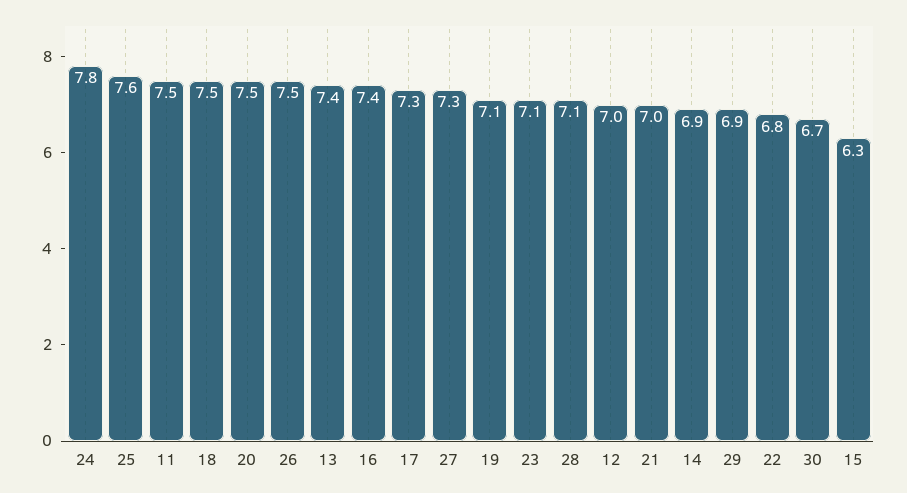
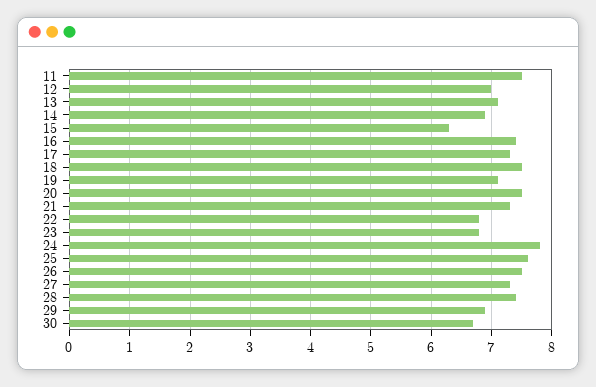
  {
    "24": 7.8,
    "25": 7.6,
    "11": 7.5,
    "18": 7.5,
    "20": 7.5,
    "26": 7.5,
-   "13": 7.4,
+   "13": 7.1,
    "16": 7.4,
    "17": 7.3,
    "27": 7.3,
    "19": 7.1,
-   "23": 7.1,
+   "23": 6.8,
-   "28": 7.1,
+   "28": 7.4,
    "12": 7,
-   "21": 7,
+   "21": 7.3,
    "14": 6.9,
    "29": 6.9,
    "22": 6.8,
    "30": 6.7,
    "15": 6.3
  }

